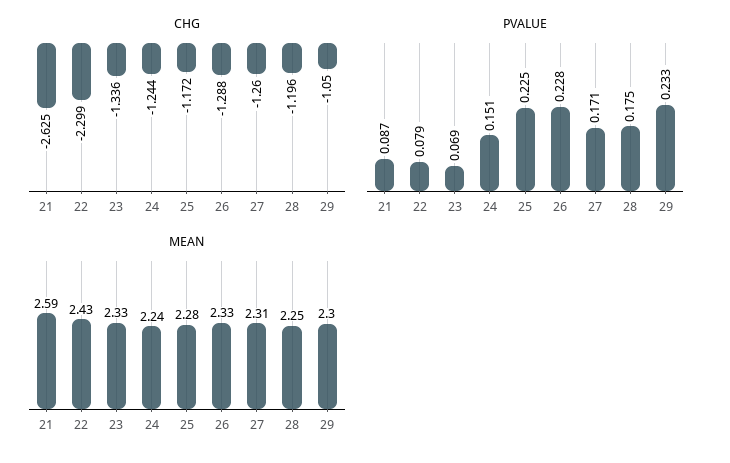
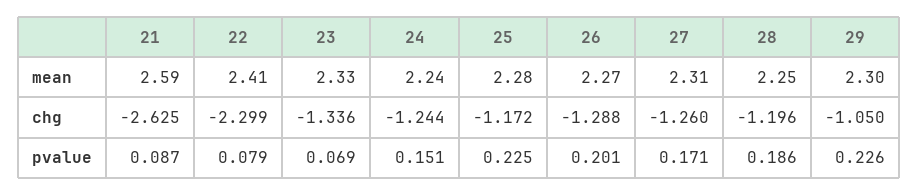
  {
    "CHG": {
      "21": -2.625,
      "22": -2.299,
      "23": -1.336,
      "24": -1.244,
      "25": -1.172,
      "26": -1.288,
      "27": -1.26,
      "28": -1.196,
      "29": -1.05
    },
    "PVALUE": {
      "21": 0.087,
      "22": 0.079,
      "23": 0.069,
      "24": 0.151,
      "25": 0.225,
-     "26": 0.228,
+     "26": 0.201,
      "27": 0.171,
-     "28": 0.175,
+     "28": 0.186,
-     "29": 0.233
+     "29": 0.226
    },
    "MEAN": {
      "21": 2.59,
-     "22": 2.43,
+     "22": 2.41,
      "23": 2.33,
      "24": 2.24,
      "25": 2.28,
-     "26": 2.33,
+     "26": 2.27,
      "27": 2.31,
      "28": 2.25,
      "29": 2.3
    }
  }

